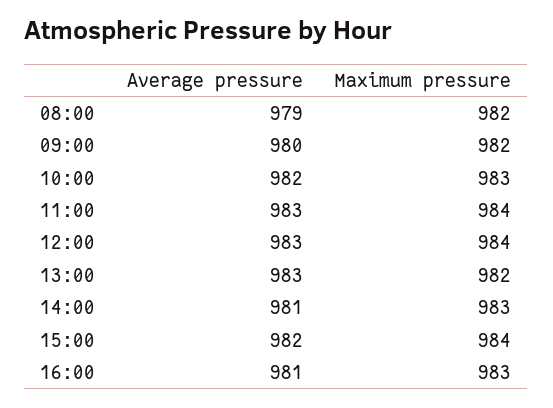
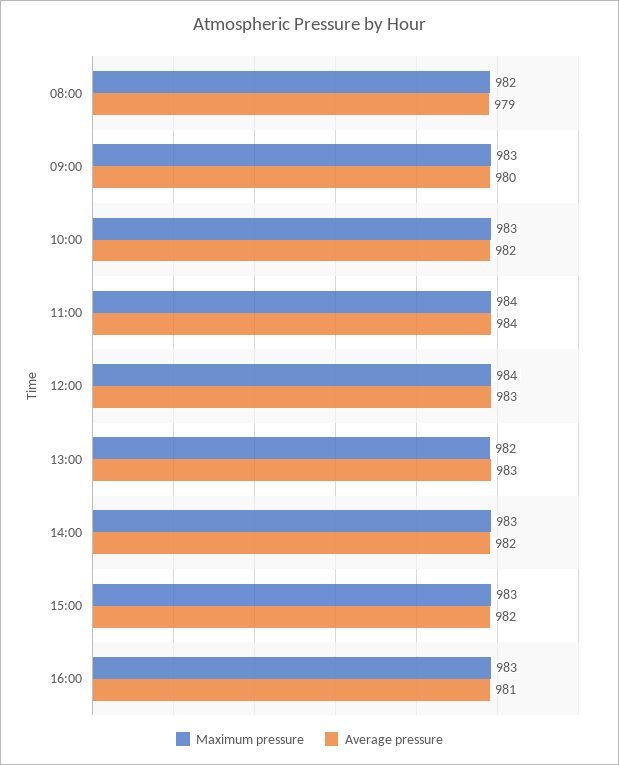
  {
    "Average pressure": {
      "08:00": 979,
      "09:00": 980,
      "10:00": 982,
-     "11:00": 983,
+     "11:00": 984,
      "12:00": 983,
      "13:00": 983,
-     "14:00": 981,
+     "14:00": 982,
      "15:00": 982,
      "16:00": 981
    },
    "Maximum pressure": {
      "08:00": 982,
-     "09:00": 982,
+     "09:00": 983,
      "10:00": 983,
      "11:00": 984,
      "12:00": 984,
      "13:00": 982,
      "14:00": 983,
-     "15:00": 984,
+     "15:00": 983,
      "16:00": 983
    }
  }

